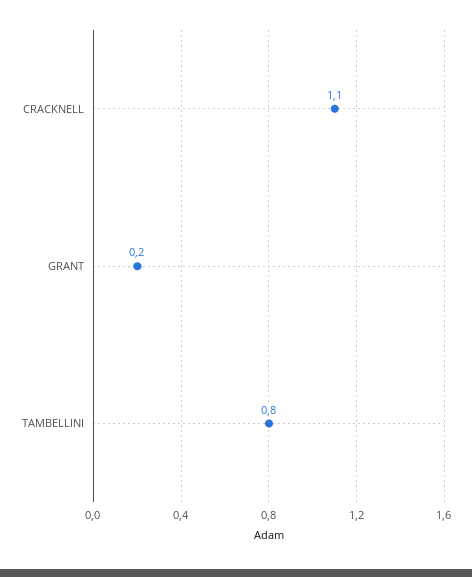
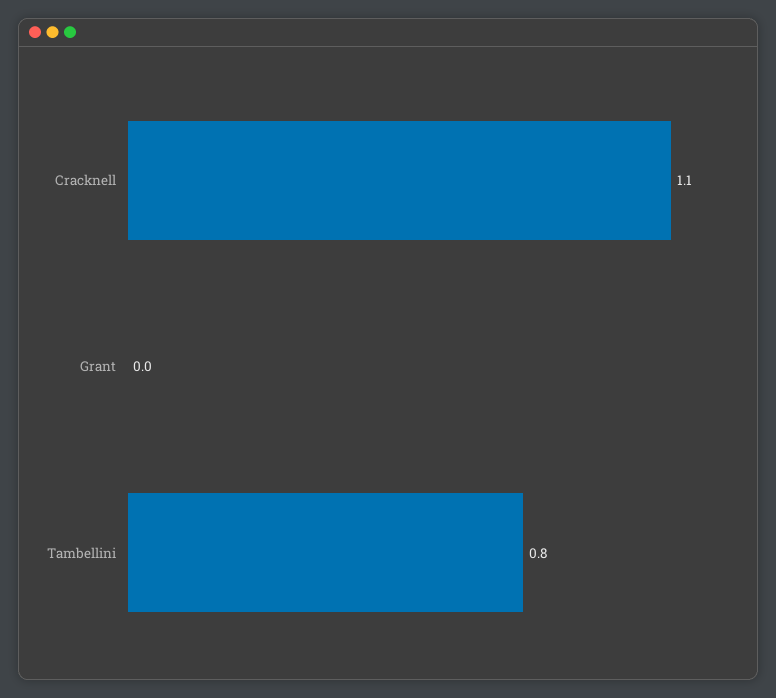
  {
    "CRACKNELL": 1.1,
-   "GRANT": 0.2,
+   "GRANT": 0,
    "TAMBELLINI": 0.8
  }

